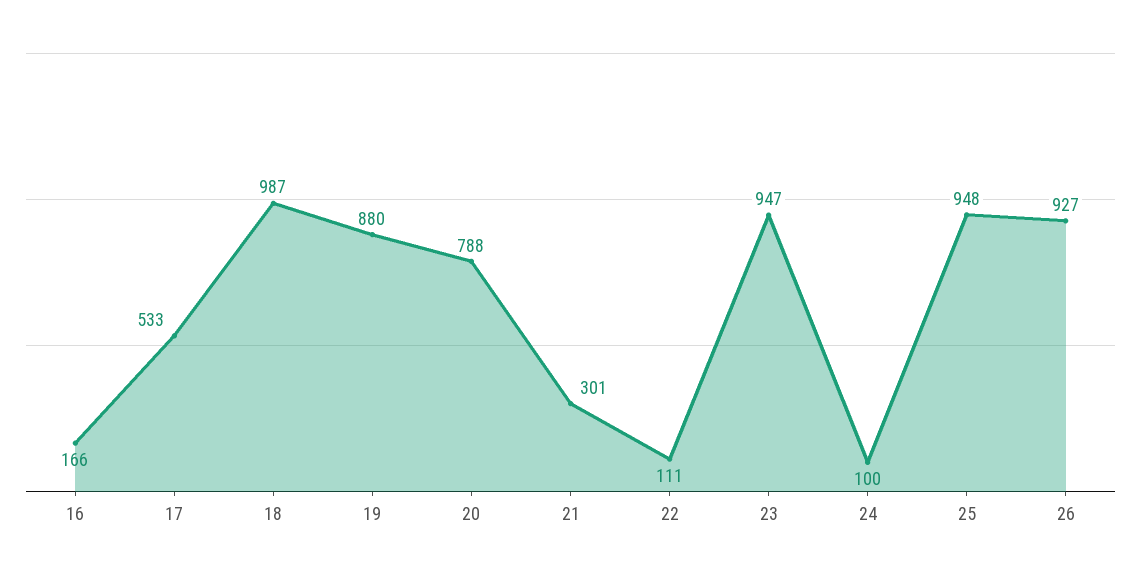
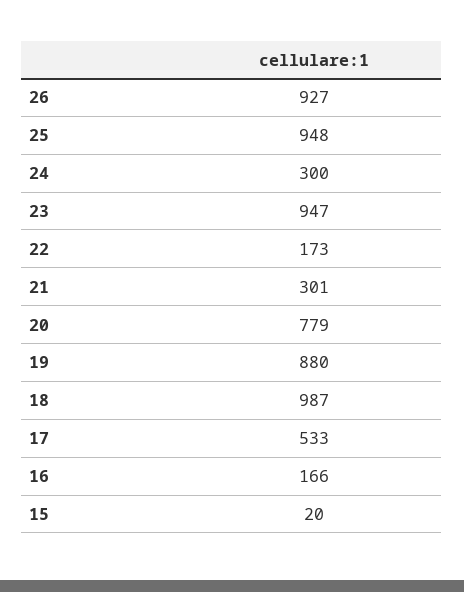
  {
    "16": 166,
    "17": 533,
    "18": 987,
    "19": 880,
-   "20": 788,
+   "20": 779,
    "21": 301,
-   "22": 111,
+   "22": 173,
    "23": 947,
-   "24": 100,
+   "24": 300,
    "25": 948,
-   "26": 927
+   "26": 927,
+   "15": 20
  }

